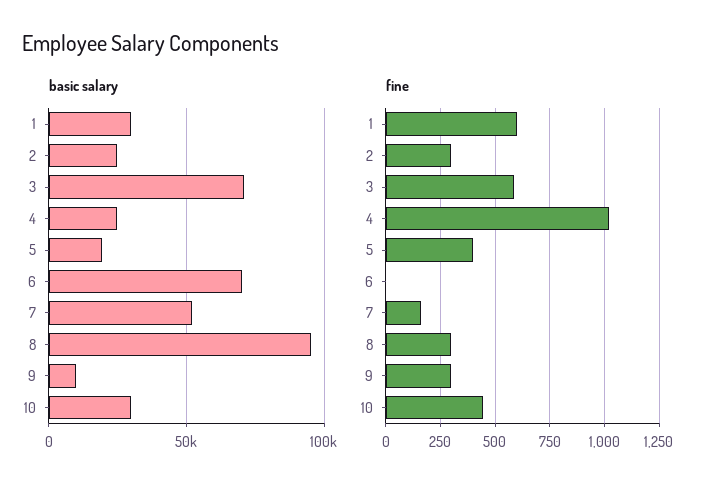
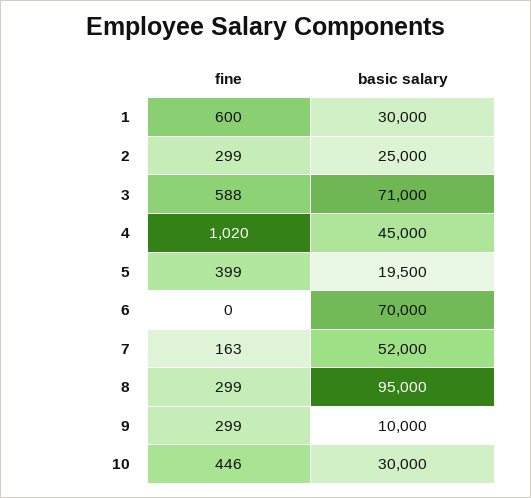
  {
    "basic salary": {
      "1": 30000,
      "2": 25000,
      "3": 71000,
-     "4": 25000,
+     "4": 45000,
      "5": 19500,
      "6": 70000,
      "7": 52000,
      "8": 95000,
      "9": 10000,
      "10": 30000
    },
    "fine": {
      "1": 600,
      "2": 299,
      "3": 588,
      "4": 1020,
      "5": 399,
      "6": 0,
      "7": 163,
      "8": 299,
      "9": 299,
      "10": 446
    }
  }

